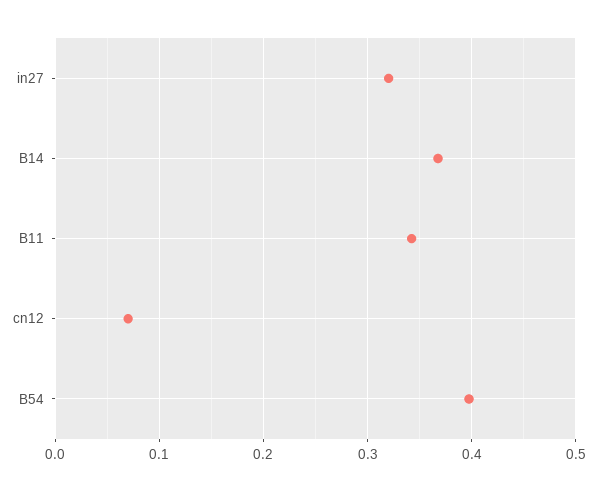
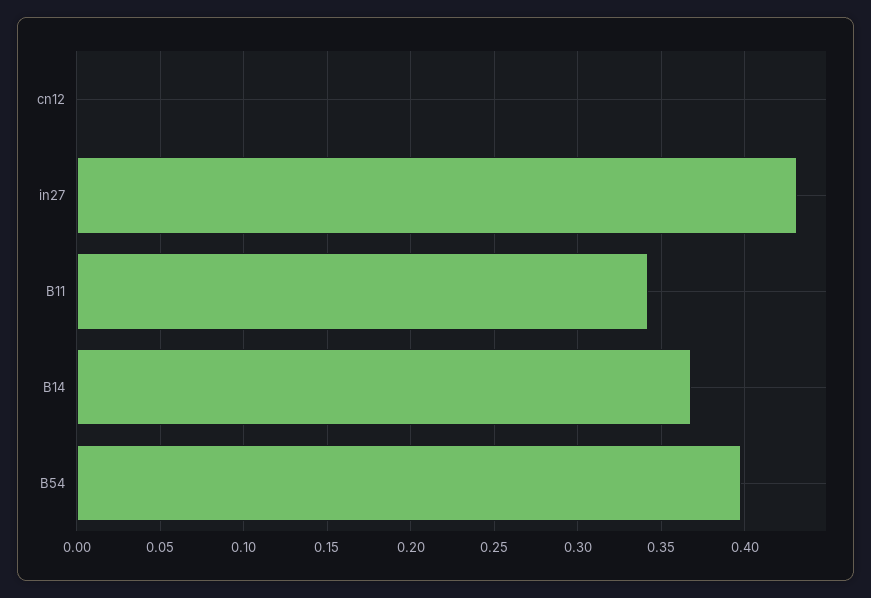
  {
-   "in27": 0.32,
+   "in27": 0.43,
    "B14": 0.37,
    "B11": 0.34,
-   "cn12": 0.07,
+   "cn12": 0,
    "B54": 0.4
  }

